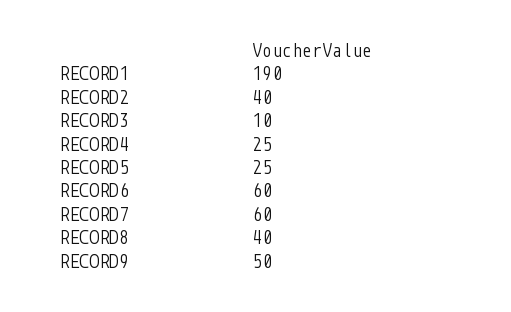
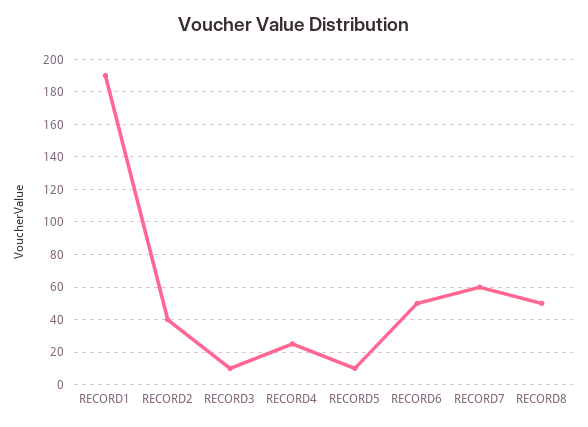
  {
    "RECORD1": 190,
    "RECORD2": 40,
    "RECORD3": 10,
    "RECORD4": 25,
-   "RECORD5": 25,
+   "RECORD5": 10,
-   "RECORD6": 60,
+   "RECORD6": 50,
    "RECORD7": 60,
-   "RECORD8": 40,
+   "RECORD8": 50
-   "RECORD9": 50
  }

